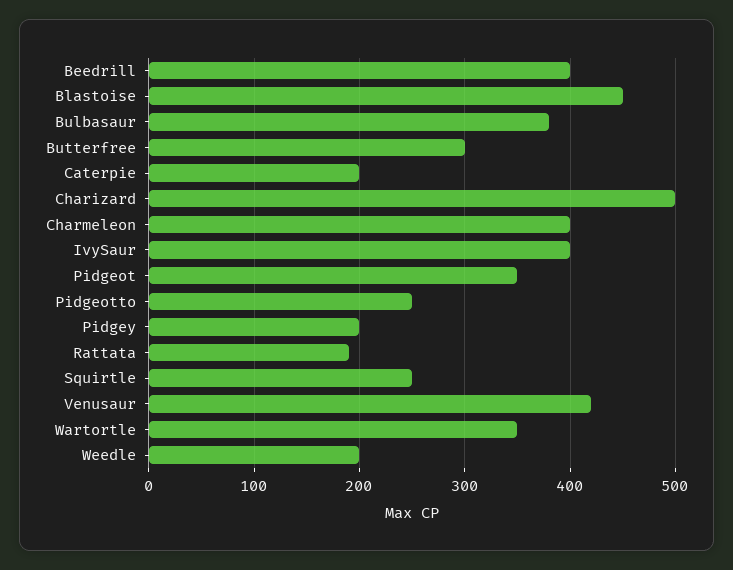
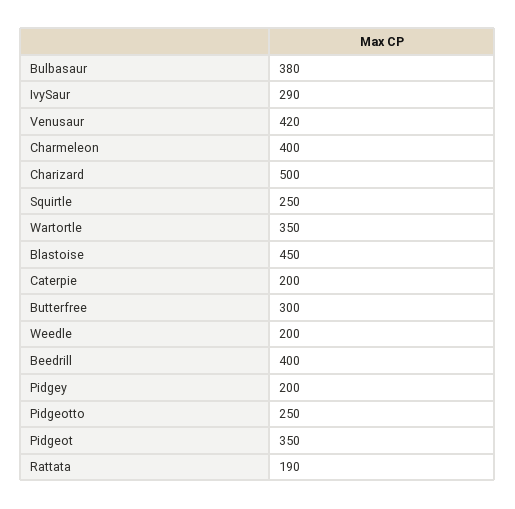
  {
    "Beedrill": 400,
    "Blastoise": 450,
    "Bulbasaur": 380,
    "Butterfree": 300,
    "Caterpie": 200,
    "Charizard": 500,
    "Charmeleon": 400,
-   "IvySaur": 400,
+   "IvySaur": 290,
    "Pidgeot": 350,
    "Pidgeotto": 250,
    "Pidgey": 200,
    "Rattata": 190,
    "Squirtle": 250,
    "Venusaur": 420,
    "Wartortle": 350,
    "Weedle": 200
  }

